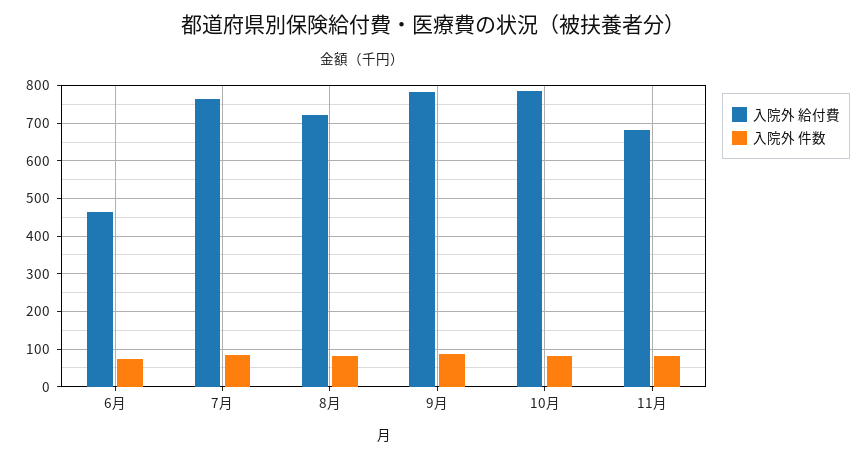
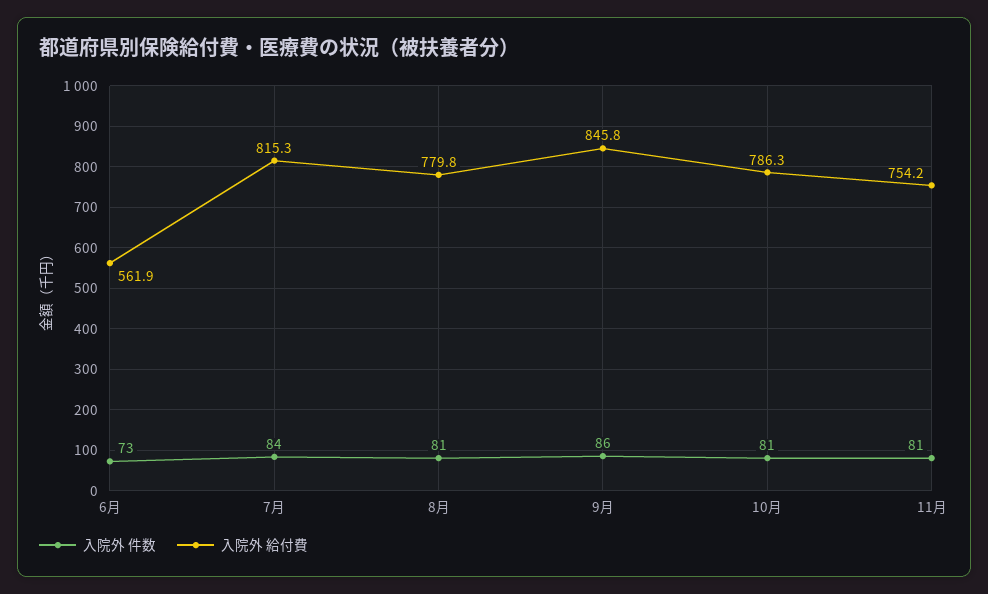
  {
    "入院外 給付費": {
-     "6月": 460,
+     "6月": 561.9,
-     "7月": 760,
+     "7月": 815.3,
-     "8月": 720,
+     "8月": 779.8,
-     "9月": 780,
+     "9月": 845.8,
      "10月": 786.3,
-     "11月": 680
+     "11月": 754.2
    },
    "入院外 件数": {
      "6月": 73,
      "7月": 84,
      "8月": 81,
      "9月": 86,
      "10月": 81,
      "11月": 81
    }
  }

